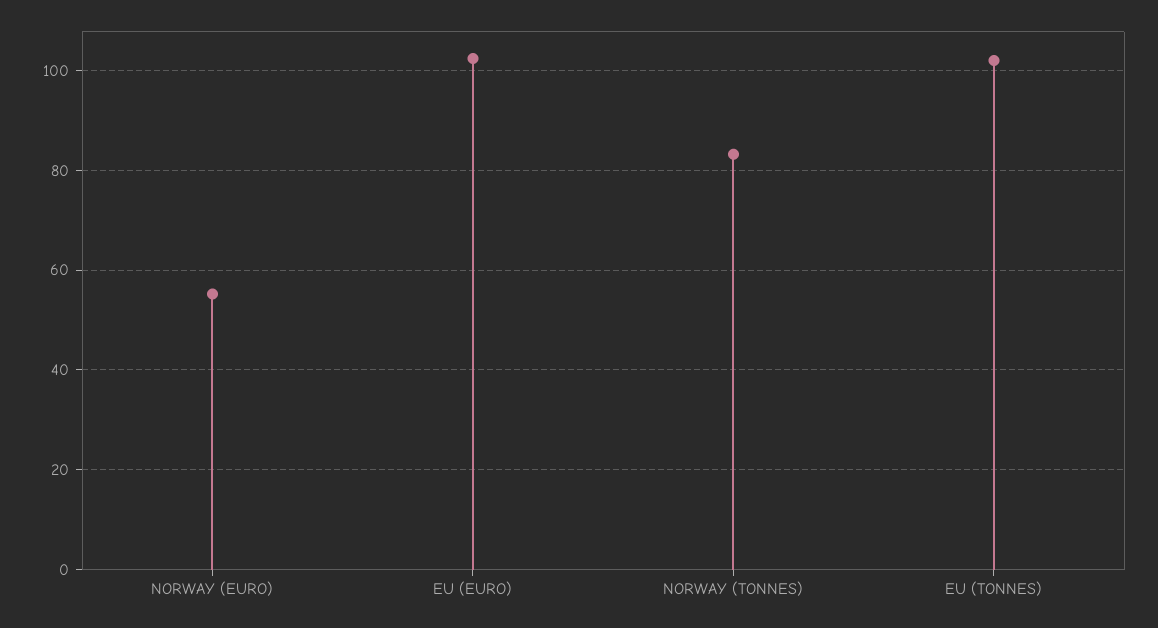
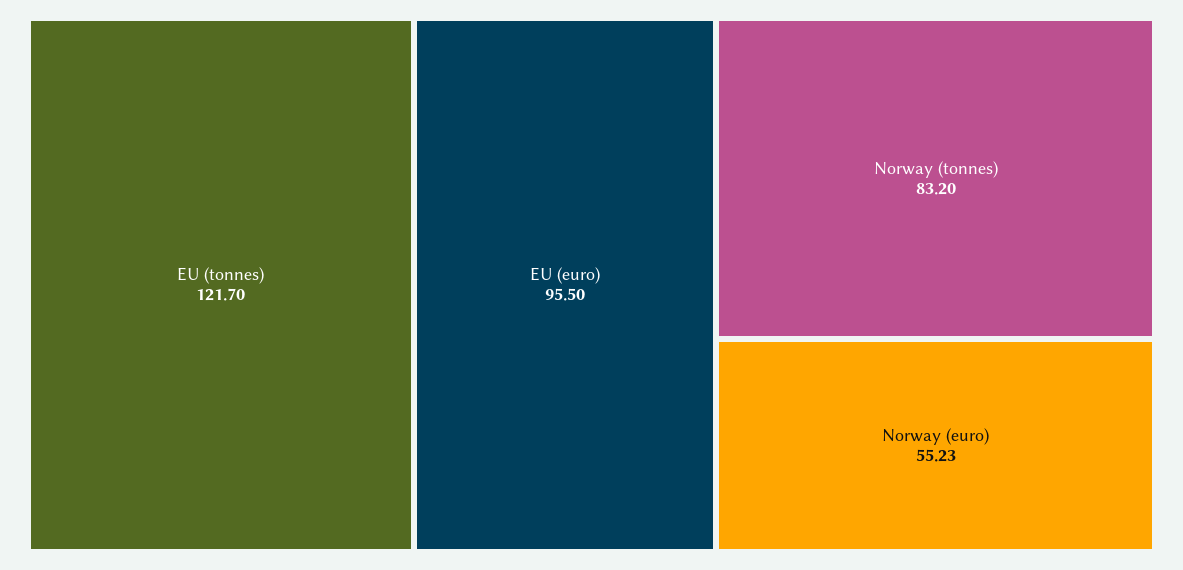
  {
    "NORWAY (EURO)": 55.23,
-   "EU (EURO)": 102,
+   "EU (EURO)": 95.5,
    "NORWAY (TONNES)": 83.2,
-   "EU (TONNES)": 102
+   "EU (TONNES)": 121.7
  }

